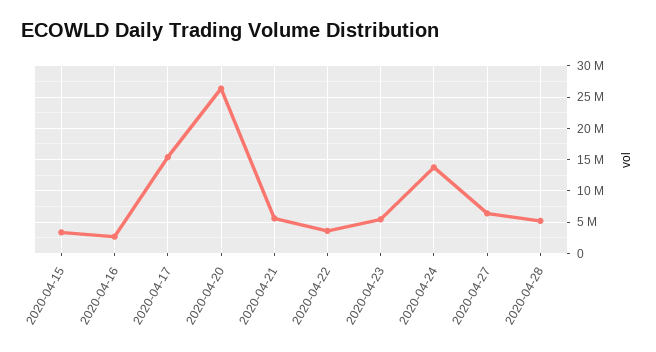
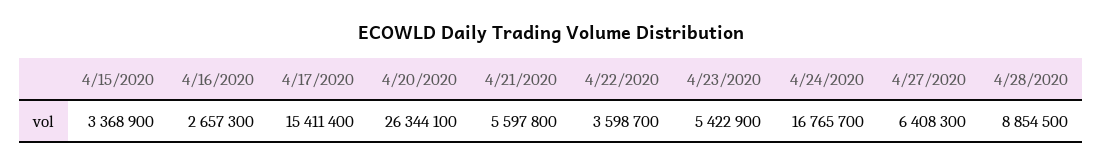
  {
    "2020-04-15": 3368900,
    "2020-04-16": 2657300,
    "2020-04-17": 15411400,
    "2020-04-20": 26344100,
    "2020-04-21": 5597800,
    "2020-04-22": 3598700,
    "2020-04-23": 5422900,
-   "2020-04-24": 14000000,
+   "2020-04-24": 16765700,
    "2020-04-27": 6408300,
-   "2020-04-28": 5000000
+   "2020-04-28": 8854500
  }

